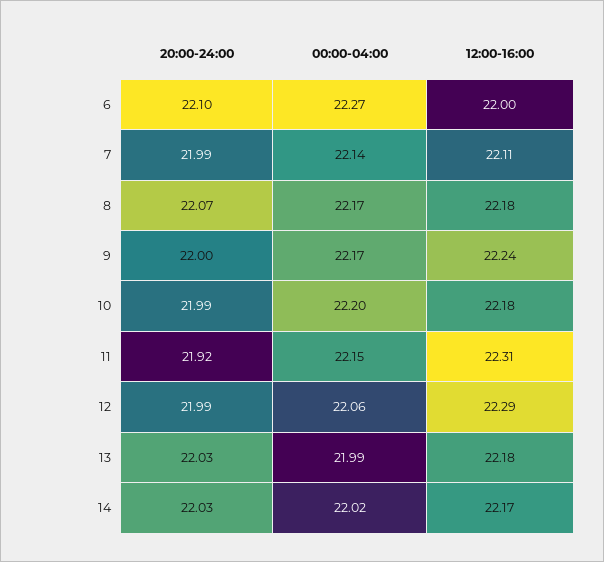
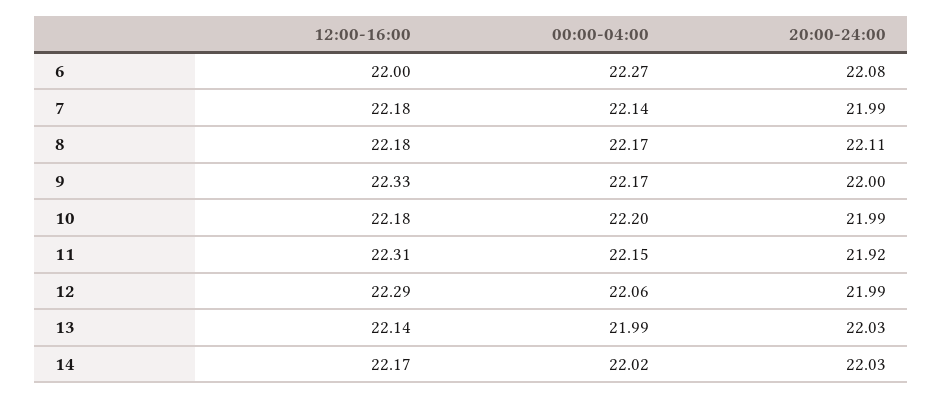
  {
    "20:00-24:00": {
-     "6": 22.1,
+     "6": 22.08,
      "7": 21.99,
-     "8": 22.07,
+     "8": 22.11,
      "9": 22,
      "10": 21.99,
      "11": 21.92,
      "12": 21.99,
      "13": 22.03,
      "14": 22.03
    },
    "00:00-04:00": {
      "6": 22.27,
      "7": 22.14,
      "8": 22.17,
      "9": 22.17,
      "10": 22.2,
      "11": 22.15,
      "12": 22.06,
      "13": 21.99,
      "14": 22.02
    },
    "12:00-16:00": {
      "6": 22,
-     "7": 22.11,
+     "7": 22.18,
      "8": 22.18,
-     "9": 22.24,
+     "9": 22.33,
      "10": 22.18,
      "11": 22.31,
      "12": 22.29,
-     "13": 22.18,
+     "13": 22.14,
      "14": 22.17
    }
  }

